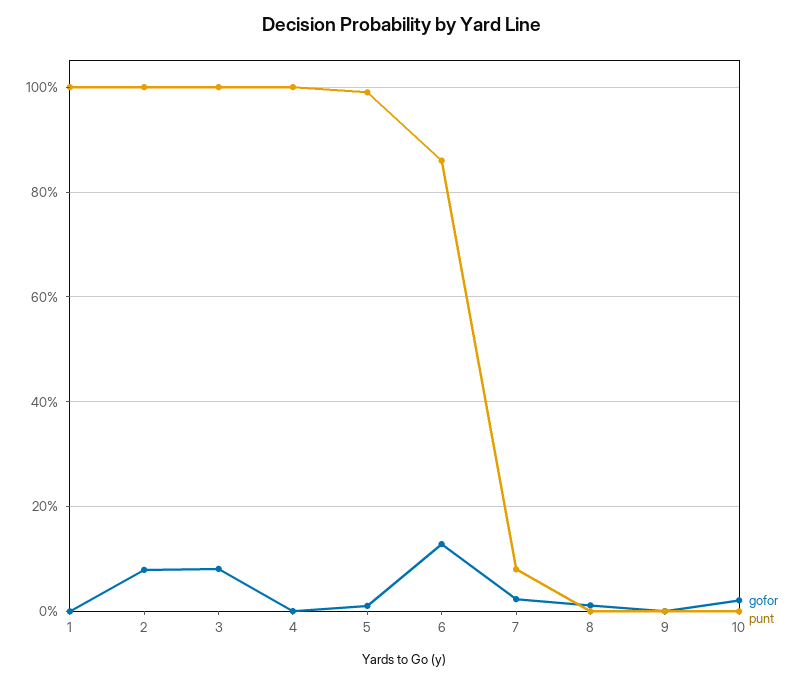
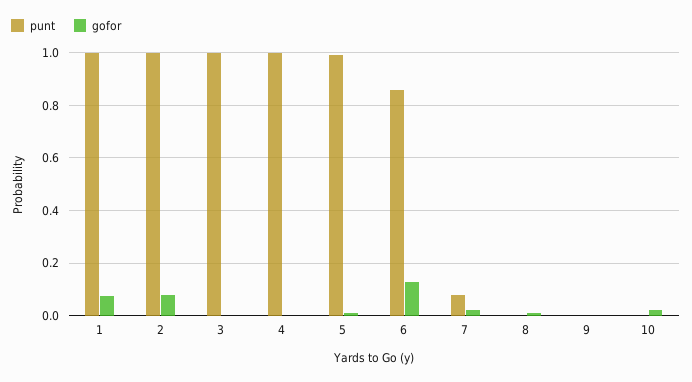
  {
    "gofor": {
-     "1": 0,
+     "1": 0.075,
      "2": 0.08,
-     "3": 0.08,
+     "3": 0,
      "4": 0,
      "5": 0.02,
      "6": 0.12,
      "7": 0.02,
      "8": 0.02,
      "9": 0,
      "10": 0.02
    },
    "punt": {
      "1": 1,
      "2": 1,
      "3": 1,
      "4": 1,
      "5": 1,
      "6": 0.86,
      "7": 0.08,
      "8": 0,
      "9": 0,
      "10": 0
    }
  }

